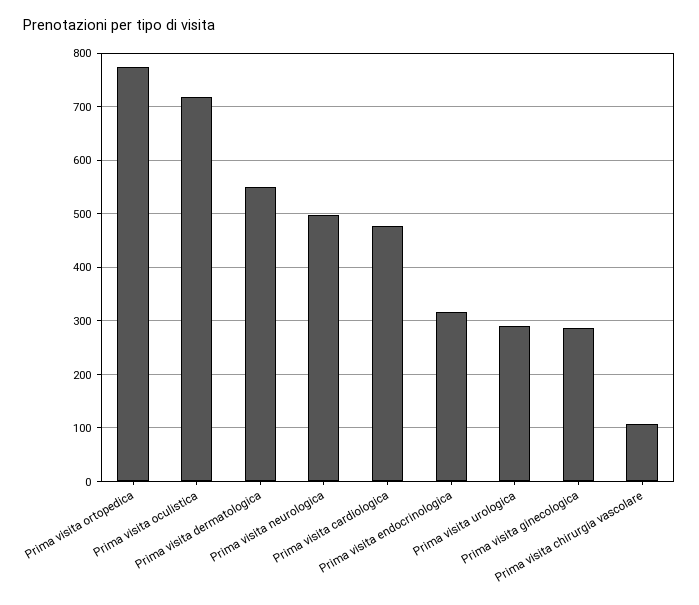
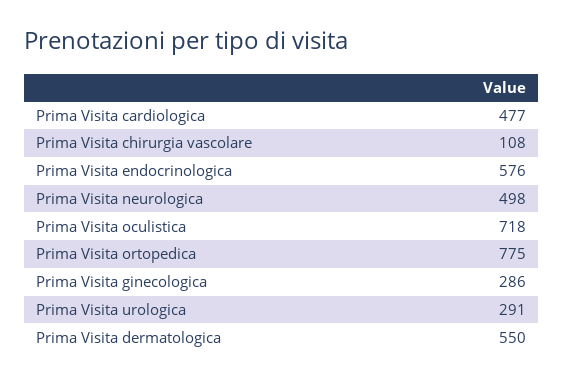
  {
    "Prima visita ortopedica": 775,
    "Prima visita oculistica": 718,
    "Prima visita dermatologica": 550,
    "Prima visita neurologica": 498,
    "Prima visita cardiologica": 477,
-   "Prima visita endocrinologica": 320,
+   "Prima visita endocrinologica": 576,
    "Prima visita urologica": 291,
    "Prima visita ginecologica": 286,
    "Prima visita chirurgia vascolare": 108
  }

